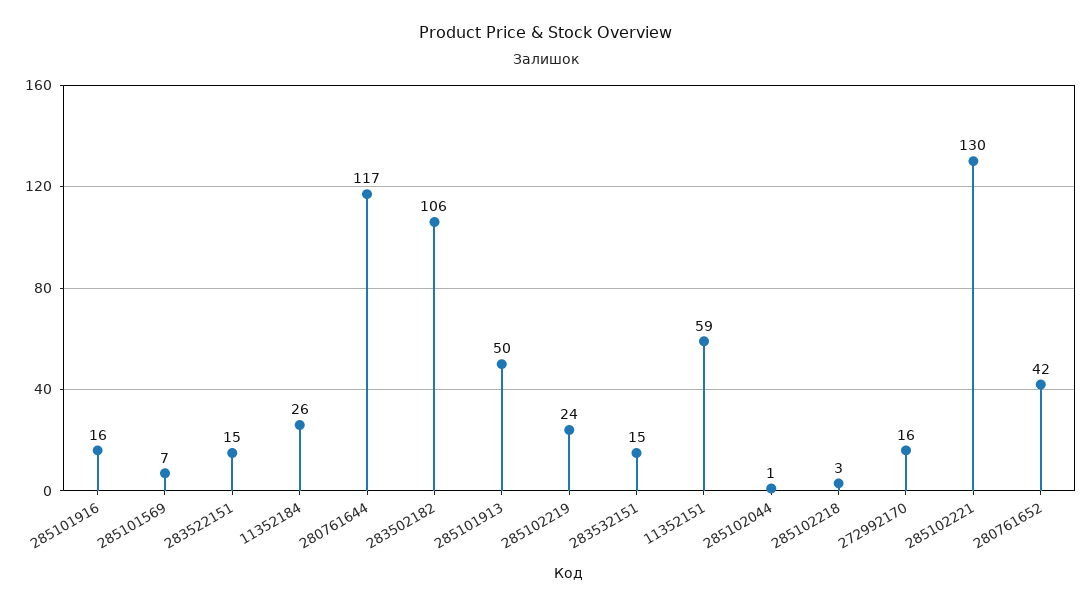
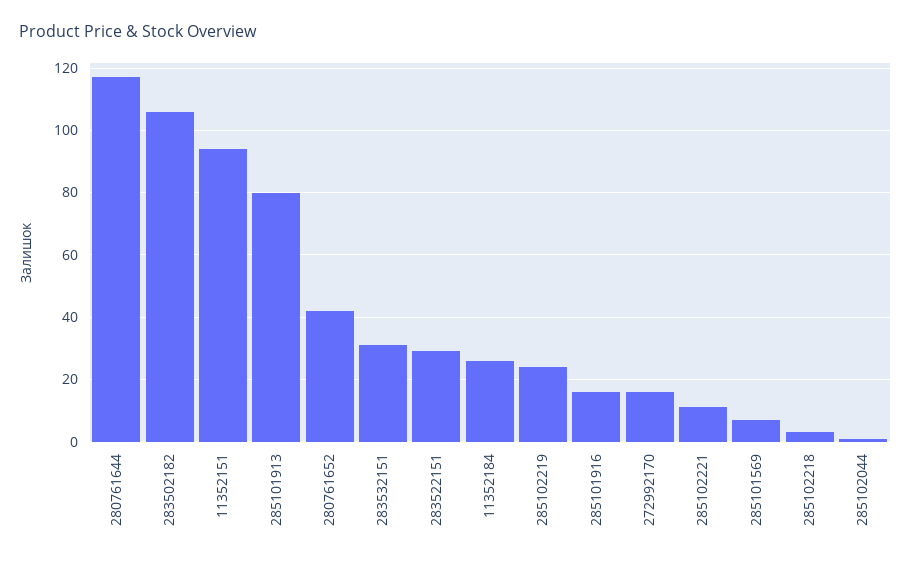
  {
    "285101916": 16,
    "285101569": 7,
-   "283522151": 15,
+   "283522151": 30,
    "11352184": 26,
    "280761644": 117,
    "283502182": 106,
-   "285101913": 50,
+   "285101913": 80,
    "285102219": 24,
-   "283532151": 15,
+   "283532151": 30,
-   "11352151": 59,
+   "11352151": 95,
    "285102044": 1,
    "285102218": 3,
    "272992170": 16,
-   "285102221": 130,
+   "285102221": 10,
    "280761652": 42
  }

